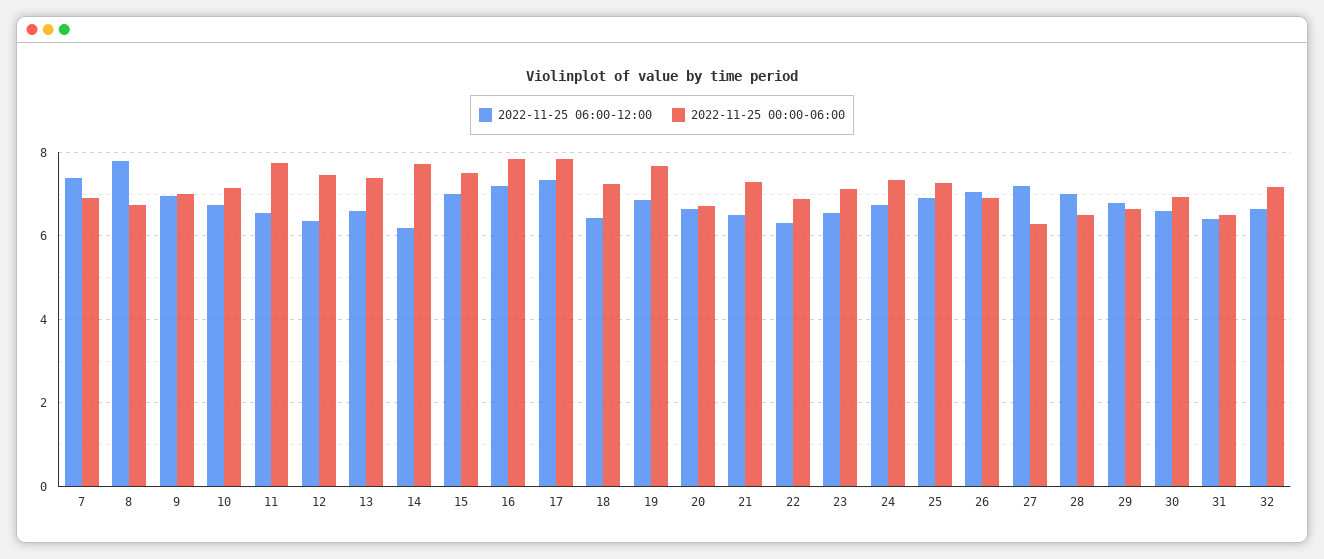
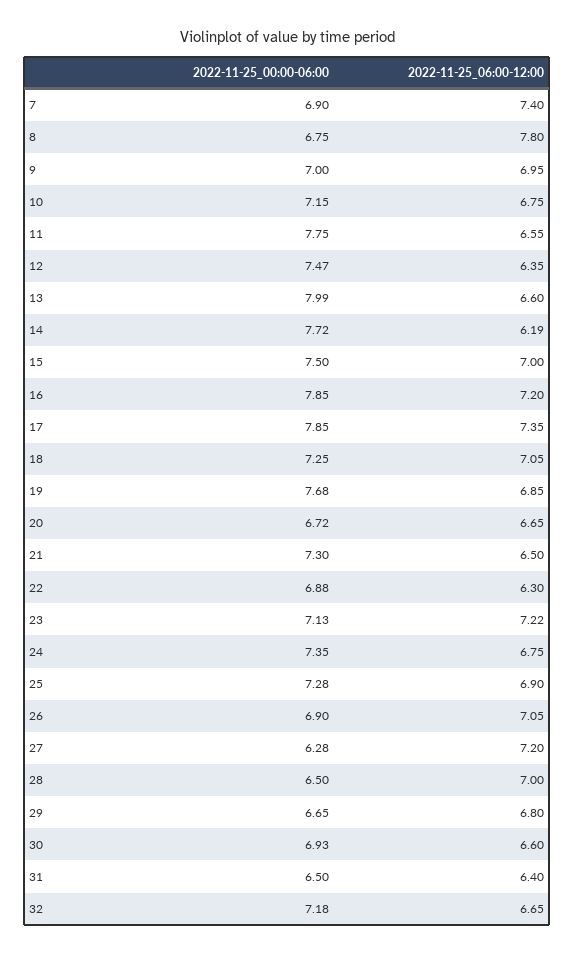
  {
    "2022-11-25 06:00-12:00": {
      "7": 7.4,
      "8": 7.8,
      "9": 6.95,
      "10": 6.75,
      "11": 6.55,
      "12": 6.35,
      "13": 6.6,
      "14": 6.19,
      "15": 7,
      "16": 7.2,
      "17": 7.35,
-     "18": 6.4,
+     "18": 7.05,
      "19": 6.85,
      "20": 6.65,
      "21": 6.5,
      "22": 6.3,
-     "23": 6.6,
+     "23": 7.22,
      "24": 6.75,
      "25": 6.9,
      "26": 7.05,
      "27": 7.2,
      "28": 7,
      "29": 6.8,
      "30": 6.6,
      "31": 6.4,
      "32": 6.65
    },
    "2022-11-25 00:00-06:00": {
      "7": 6.9,
      "8": 6.75,
      "9": 7,
      "10": 7.15,
      "11": 7.75,
      "12": 7.47,
-     "13": 7.4,
+     "13": 7.99,
      "14": 7.72,
      "15": 7.5,
      "16": 7.85,
      "17": 7.85,
      "18": 7.25,
      "19": 7.68,
      "20": 6.72,
      "21": 7.3,
      "22": 6.88,
      "23": 7.13,
      "24": 7.35,
      "25": 7.28,
      "26": 6.9,
      "27": 6.28,
      "28": 6.5,
      "29": 6.65,
      "30": 6.93,
      "31": 6.5,
      "32": 7.18
    }
  }

